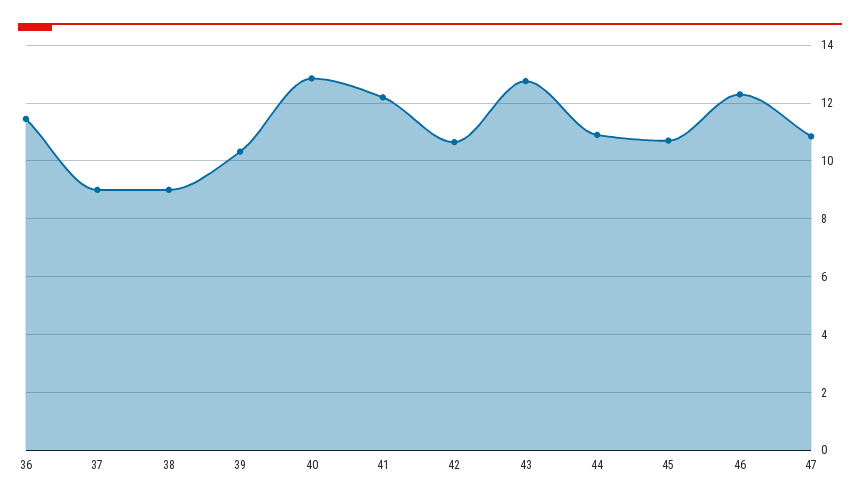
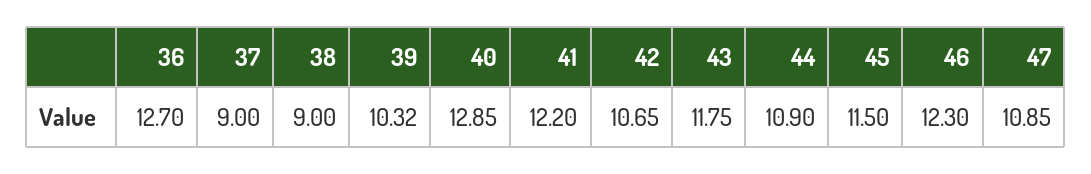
  {
-   "36": 11.5,
+   "36": 12.7,
    "37": 9,
    "38": 9,
    "39": 10.32,
    "40": 12.85,
    "41": 12.2,
    "42": 10.65,
-   "43": 12.75,
+   "43": 11.75,
    "44": 10.9,
-   "45": 10.75,
+   "45": 11.5,
    "46": 12.3,
    "47": 10.85
  }

